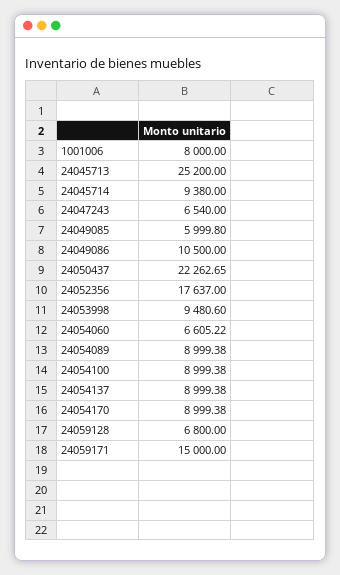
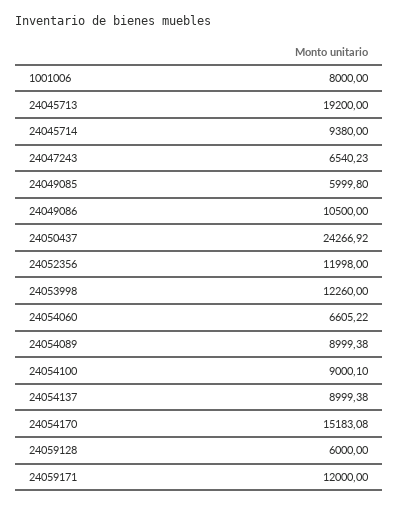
  {
    "1001006": 8000,
-   "24045713": 25200,
+   "24045713": 19200,
    "24045714": 9380,
-   "24047243": 6540,
+   "24047243": 6540.23,
    "24049085": 5999.8,
    "24049086": 10500,
-   "24050437": 22262.65,
+   "24050437": 24266.92,
-   "24052356": 17637,
+   "24052356": 11998,
-   "24053998": 9480.6,
+   "24053998": 12260,
    "24054060": 6605.22,
    "24054089": 8999.38,
-   "24054100": 8999.38,
+   "24054100": 9000.1,
    "24054137": 8999.38,
-   "24054170": 8999.38,
+   "24054170": 15183.08,
-   "24059128": 6800,
+   "24059128": 6000,
-   "24059171": 15000
+   "24059171": 12000
  }

